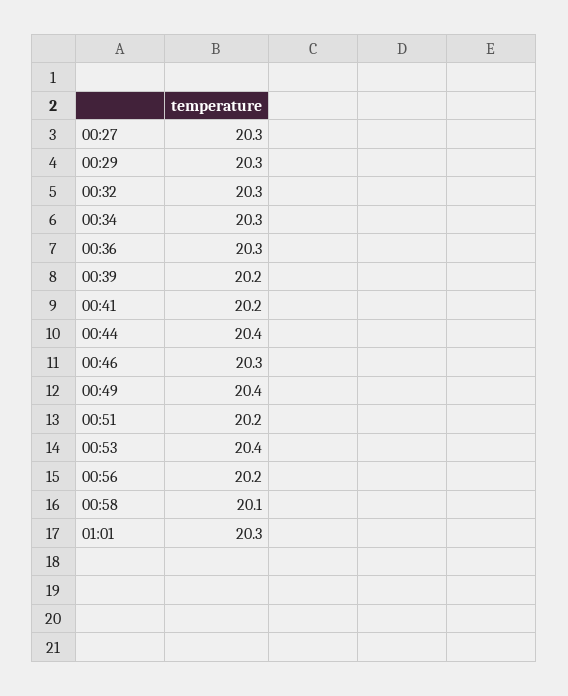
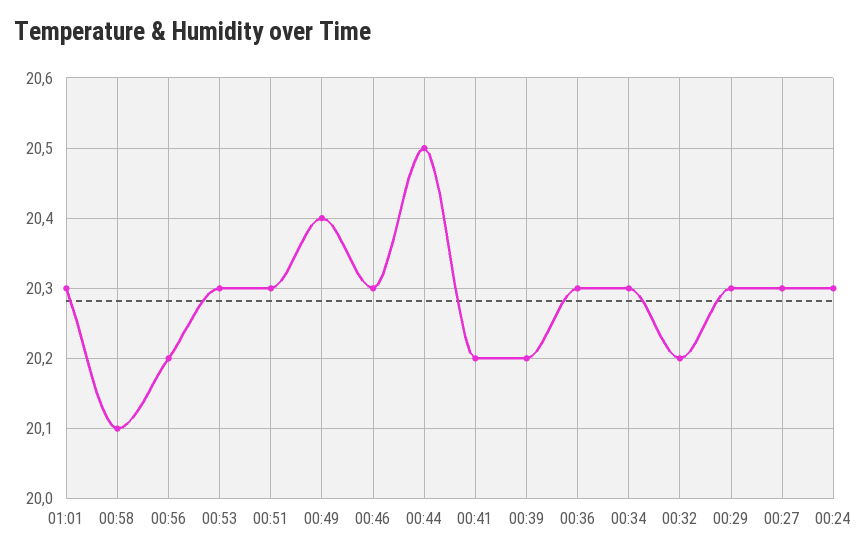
  {
    "00:27": 20.3,
    "00:29": 20.3,
-   "00:32": 20.3,
+   "00:32": 20.2,
    "00:34": 20.3,
    "00:36": 20.3,
    "00:39": 20.2,
    "00:41": 20.2,
-   "00:44": 20.4,
+   "00:44": 20.5,
    "00:46": 20.3,
    "00:49": 20.4,
-   "00:51": 20.2,
+   "00:51": 20.3,
-   "00:53": 20.4,
+   "00:53": 20.3,
    "00:56": 20.2,
    "00:58": 20.1,
-   "01:01": 20.3
+   "01:01": 20.3,
+   "00:24": 20.3
  }

